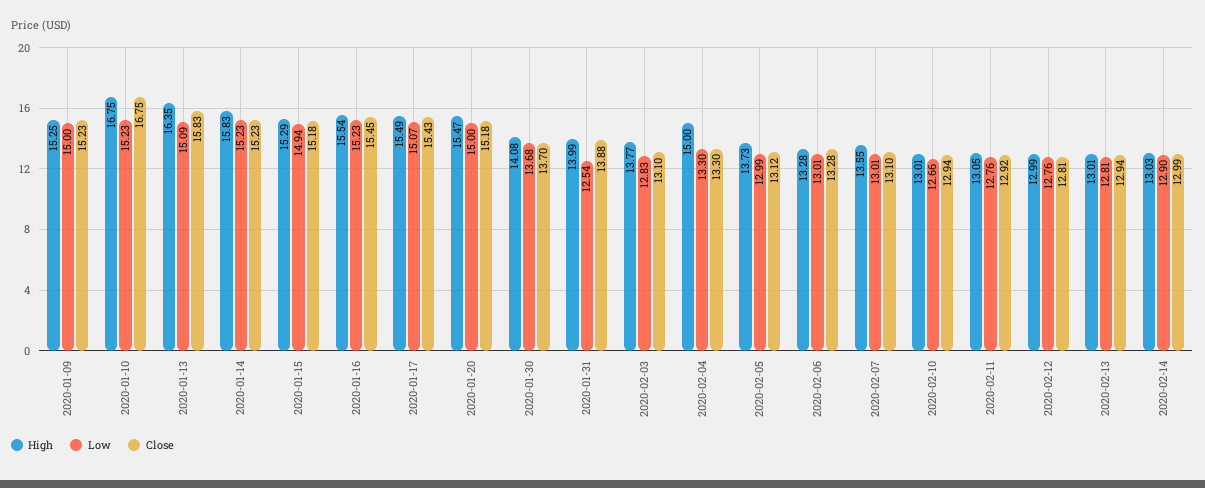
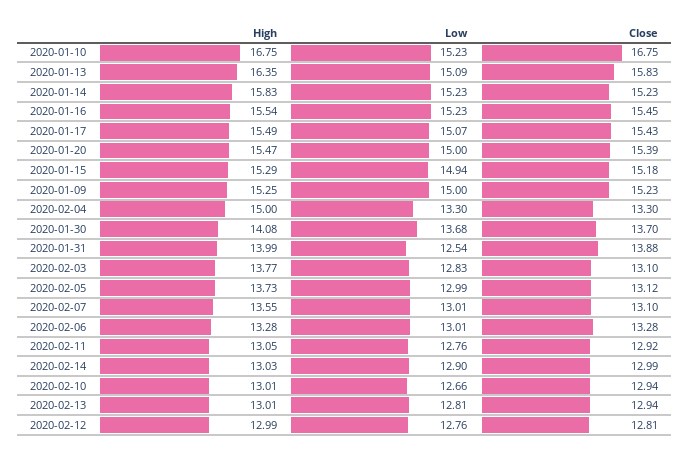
  {
    "High": {
      "2020-01-09": 15.25,
      "2020-01-10": 16.75,
      "2020-01-13": 16.35,
      "2020-01-14": 15.83,
      "2020-01-15": 15.29,
      "2020-01-16": 15.54,
      "2020-01-17": 15.49,
      "2020-01-20": 15.47,
      "2020-01-30": 14.08,
      "2020-01-31": 13.99,
      "2020-02-03": 13.77,
      "2020-02-04": 15,
      "2020-02-05": 13.73,
      "2020-02-06": 13.28,
      "2020-02-07": 13.55,
      "2020-02-10": 13.01,
      "2020-02-11": 13.05,
      "2020-02-12": 12.99,
      "2020-02-13": 13.01,
      "2020-02-14": 13.03
    },
    "Low": {
      "2020-01-09": 15,
      "2020-01-10": 15.23,
      "2020-01-13": 15.09,
      "2020-01-14": 15.23,
      "2020-01-15": 14.94,
      "2020-01-16": 15.23,
      "2020-01-17": 15.07,
      "2020-01-20": 15,
      "2020-01-30": 13.68,
      "2020-01-31": 12.54,
      "2020-02-03": 12.83,
      "2020-02-04": 13.3,
      "2020-02-05": 12.99,
      "2020-02-06": 13.01,
      "2020-02-07": 13.01,
      "2020-02-10": 12.66,
      "2020-02-11": 12.76,
      "2020-02-12": 12.76,
      "2020-02-13": 12.81,
      "2020-02-14": 12.9
    },
    "Close": {
      "2020-01-09": 15.23,
      "2020-01-10": 16.75,
      "2020-01-13": 15.83,
      "2020-01-14": 15.23,
      "2020-01-15": 15.18,
      "2020-01-16": 15.45,
      "2020-01-17": 15.43,
-     "2020-01-20": 15.18,
+     "2020-01-20": 15.39,
      "2020-01-30": 13.7,
      "2020-01-31": 13.88,
      "2020-02-03": 13.1,
      "2020-02-04": 13.3,
      "2020-02-05": 13.12,
      "2020-02-06": 13.28,
      "2020-02-07": 13.1,
      "2020-02-10": 12.94,
      "2020-02-11": 12.92,
      "2020-02-12": 12.81,
      "2020-02-13": 12.94,
      "2020-02-14": 12.99
    }
  }

